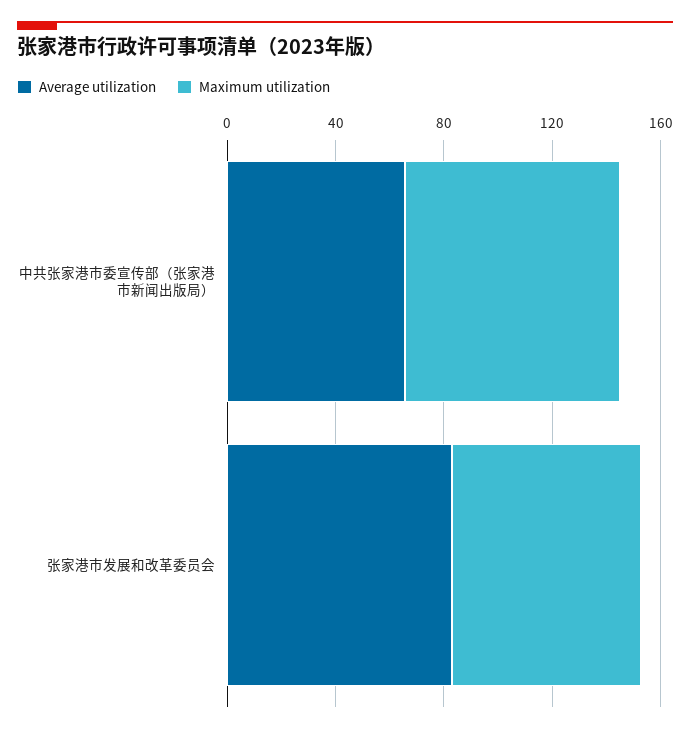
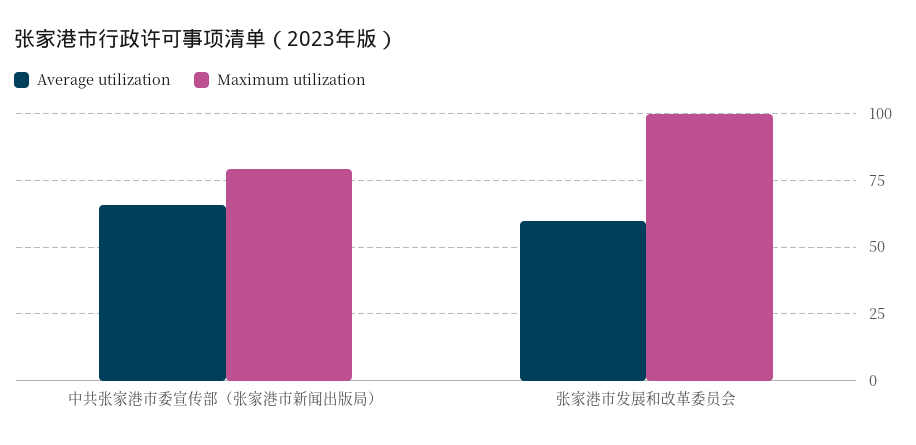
  {
    "Average utilization": {
      "中共张家港市委宣传部（张家港市新闻出版局）": 65,
-     "张家港市发展和改革委员会": 80
+     "张家港市发展和改革委员会": 60
    },
    "Maximum utilization": {
      "中共张家港市委宣传部（张家港市新闻出版局）": 80,
-     "张家港市发展和改革委员会": 70
+     "张家港市发展和改革委员会": 100
    }
  }

